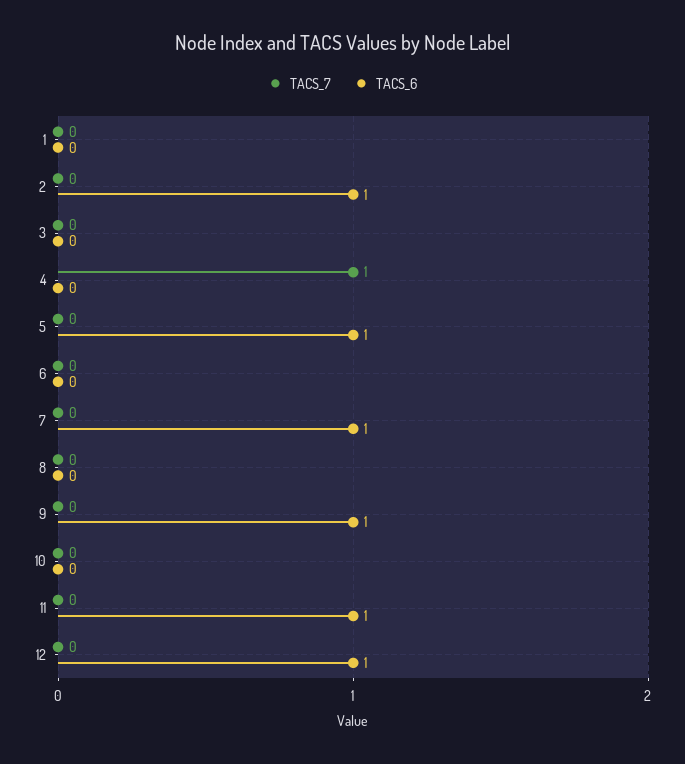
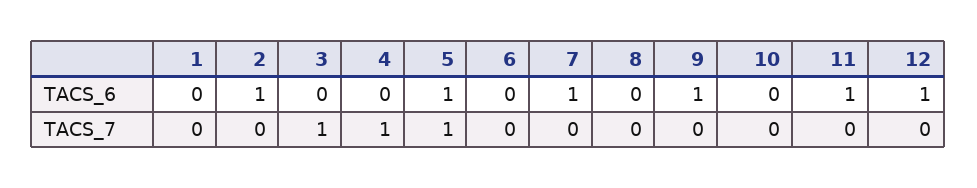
  {
    "TACS_7": {
      "1": 0,
      "2": 0,
-     "3": 0,
+     "3": 1,
      "4": 1,
-     "5": 0,
+     "5": 1,
      "6": 0,
      "7": 0,
      "8": 0,
      "9": 0,
      "10": 0,
      "11": 0,
      "12": 0
    },
    "TACS_6": {
      "1": 0,
      "2": 1,
      "3": 0,
      "4": 0,
      "5": 1,
      "6": 0,
      "7": 1,
      "8": 0,
      "9": 1,
      "10": 0,
      "11": 1,
      "12": 1
    }
  }

